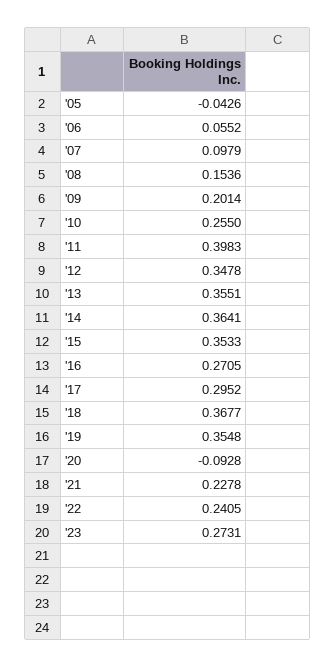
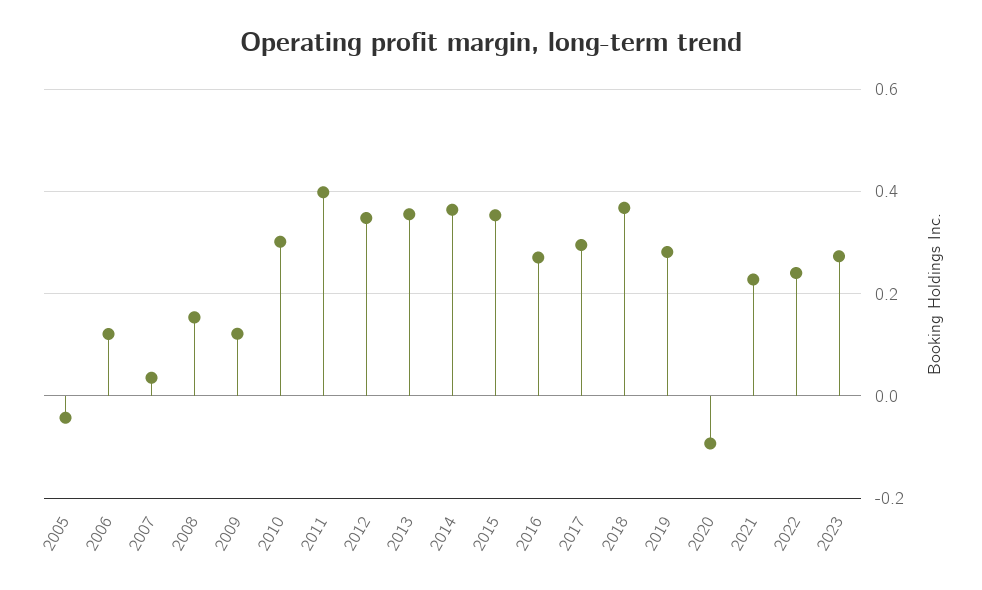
  {
    "'05": -0.0426,
-   "'06": 0.0552,
+   "'06": 0.12,
-   "'07": 0.0979,
+   "'07": 0.04,
    "'08": 0.1536,
-   "'09": 0.2014,
+   "'09": 0.12,
-   "'10": 0.255,
+   "'10": 0.3,
    "'11": 0.3983,
    "'12": 0.3478,
    "'13": 0.3551,
    "'14": 0.3641,
    "'15": 0.3533,
    "'16": 0.2705,
    "'17": 0.2952,
    "'18": 0.3677,
-   "'19": 0.3548,
+   "'19": 0.28,
    "'20": -0.0928,
    "'21": 0.2278,
    "'22": 0.2405,
    "'23": 0.2731
  }

